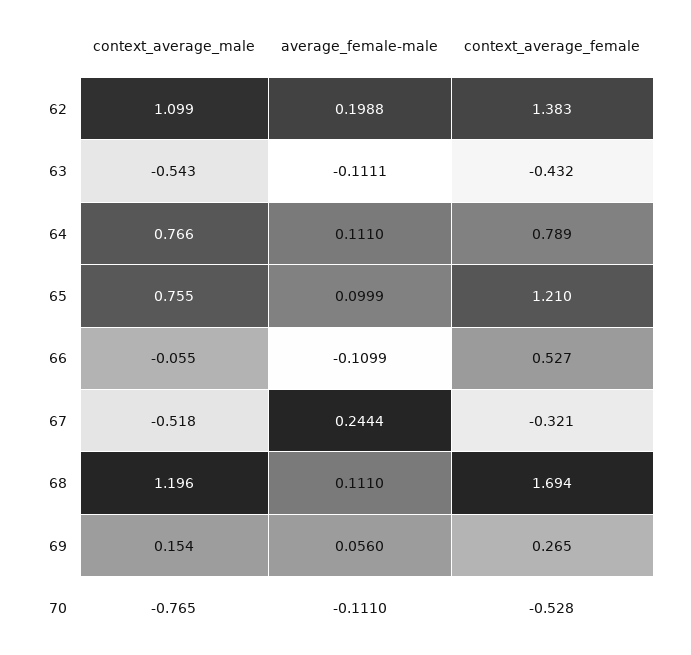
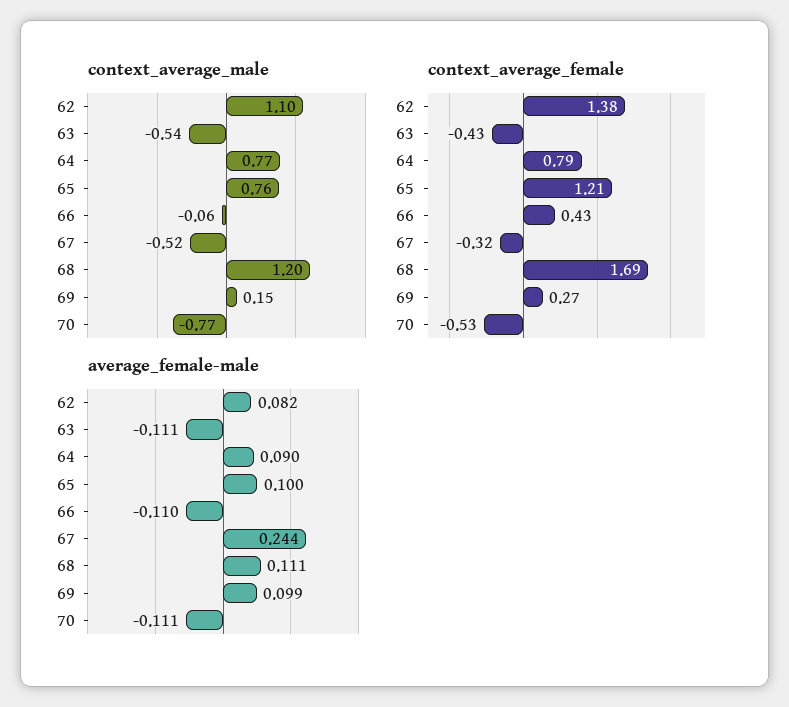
  {
    "context_average_male": {
      "62": 1.099,
      "63": -0.543,
      "64": 0.766,
      "65": 0.755,
      "66": -0.055,
      "67": -0.518,
      "68": 1.196,
      "69": 0.154,
      "70": -0.765
    },
    "average_female-male": {
-     "62": 0.1988,
+     "62": 0.082,
      "63": -0.1111,
-     "64": 0.111,
+     "64": 0.09,
      "65": 0.0999,
      "66": -0.1099,
      "67": 0.2444,
      "68": 0.111,
-     "69": 0.056,
+     "69": 0.099,
      "70": -0.111
    },
    "context_average_female": {
      "62": 1.383,
      "63": -0.432,
      "64": 0.789,
      "65": 1.21,
-     "66": 0.527,
+     "66": 0.43,
      "67": -0.321,
      "68": 1.694,
      "69": 0.265,
      "70": -0.528
    }
  }

